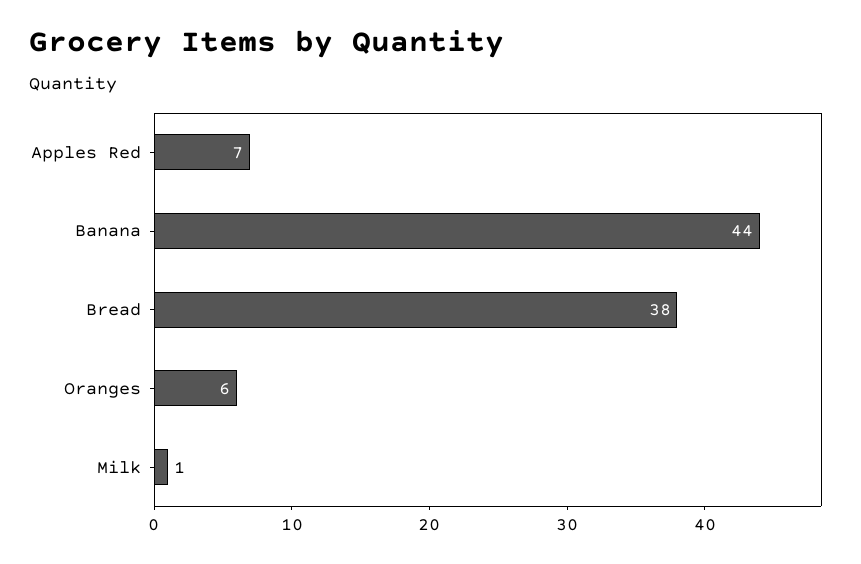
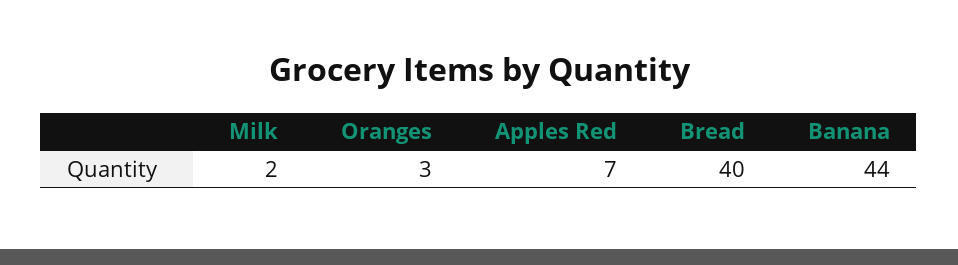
  {
    "Apples Red": 7,
    "Banana": 44,
-   "Bread": 38,
+   "Bread": 40,
-   "Oranges": 6,
+   "Oranges": 3,
-   "Milk": 1
+   "Milk": 2
  }

